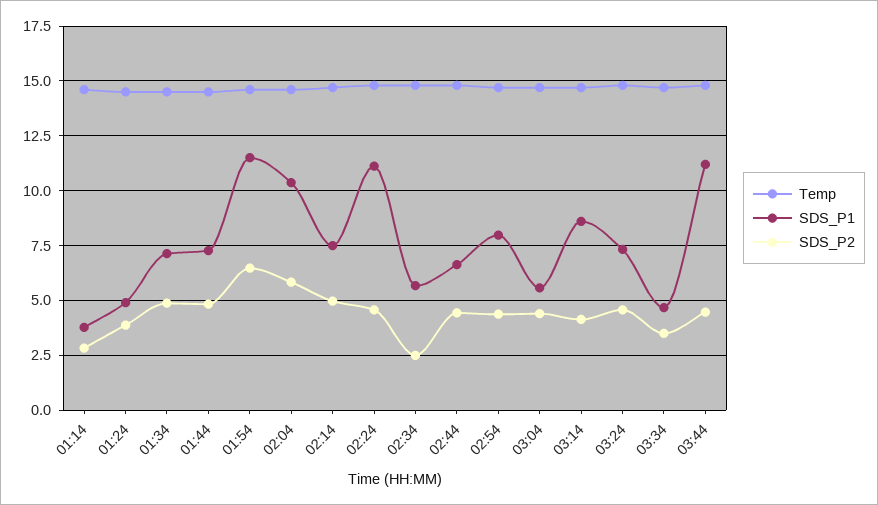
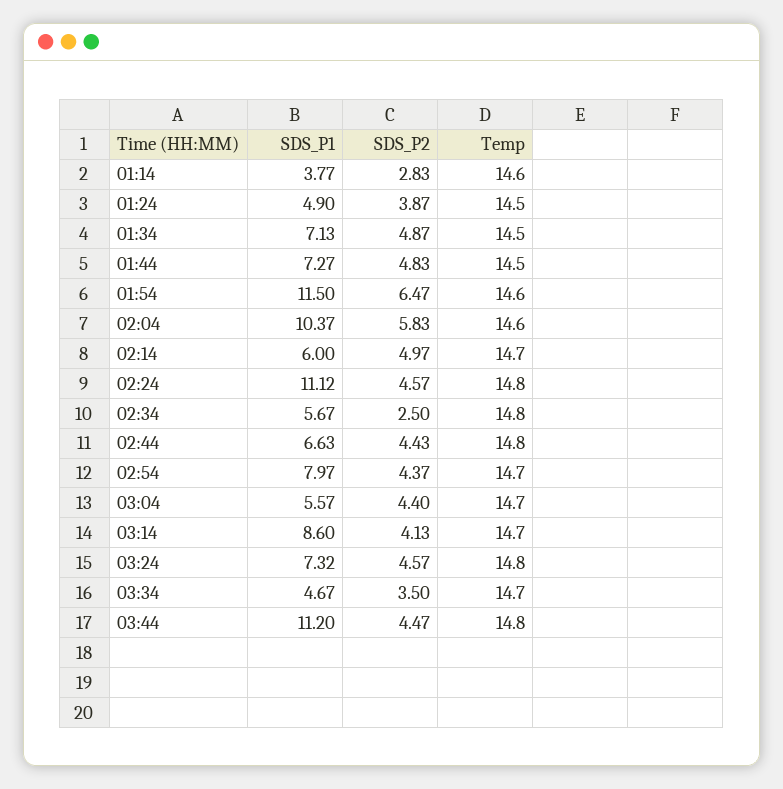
  {
    "Temp": {
      "01:14": 14.6,
      "01:24": 14.5,
      "01:34": 14.5,
      "01:44": 14.5,
      "01:54": 14.6,
      "02:04": 14.6,
      "02:14": 14.7,
      "02:24": 14.8,
      "02:34": 14.8,
      "02:44": 14.8,
      "02:54": 14.7,
      "03:04": 14.7,
      "03:14": 14.7,
      "03:24": 14.8,
      "03:34": 14.7,
      "03:44": 14.8
    },
    "SDS_P1": {
      "01:14": 3.77,
      "01:24": 4.9,
      "01:34": 7.13,
      "01:44": 7.27,
      "01:54": 11.5,
      "02:04": 10.37,
-     "02:14": 7.5,
+     "02:14": 6,
      "02:24": 11.12,
      "02:34": 5.67,
      "02:44": 6.63,
      "02:54": 7.97,
      "03:04": 5.57,
      "03:14": 8.6,
      "03:24": 7.32,
      "03:34": 4.67,
      "03:44": 11.2
    },
    "SDS_P2": {
      "01:14": 2.83,
      "01:24": 3.87,
      "01:34": 4.87,
      "01:44": 4.83,
      "01:54": 6.47,
      "02:04": 5.83,
      "02:14": 4.97,
      "02:24": 4.57,
      "02:34": 2.5,
      "02:44": 4.43,
      "02:54": 4.37,
      "03:04": 4.4,
      "03:14": 4.13,
      "03:24": 4.57,
      "03:34": 3.5,
      "03:44": 4.47
    }
  }

